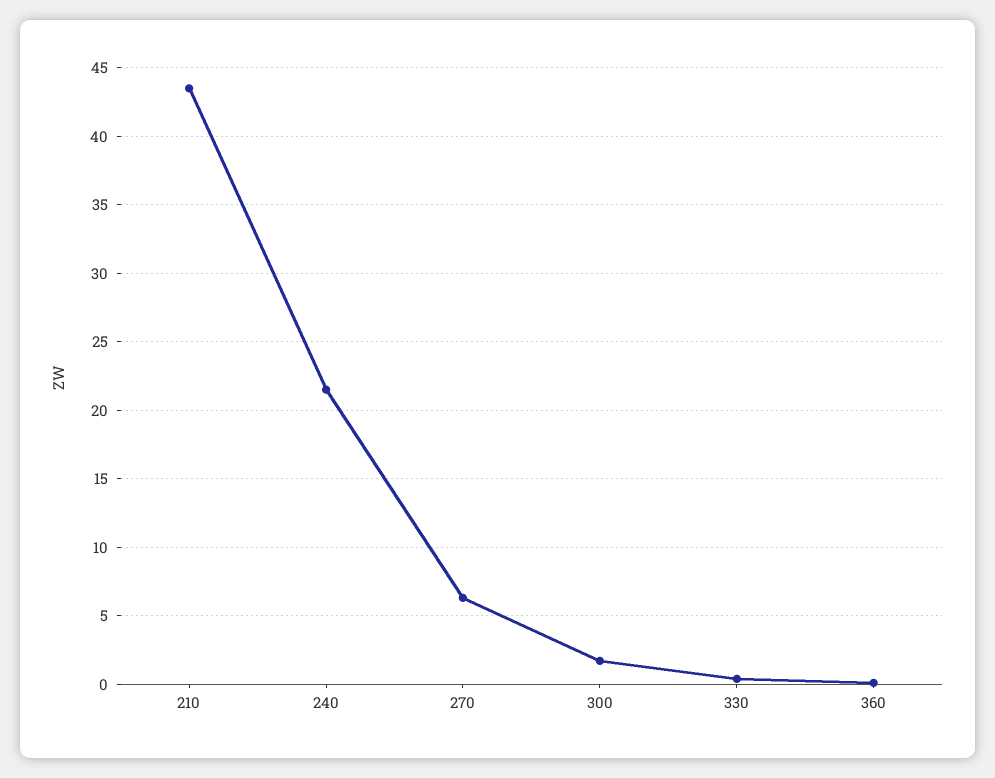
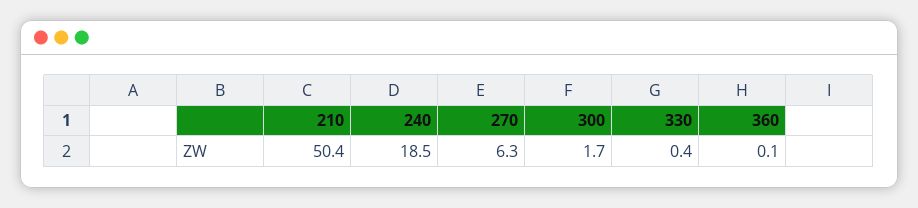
  {
-   "210": 43.5,
+   "210": 50.4,
-   "240": 21.5,
+   "240": 18.5,
    "270": 6.3,
    "300": 1.7,
    "330": 0.4,
    "360": 0.1
  }

